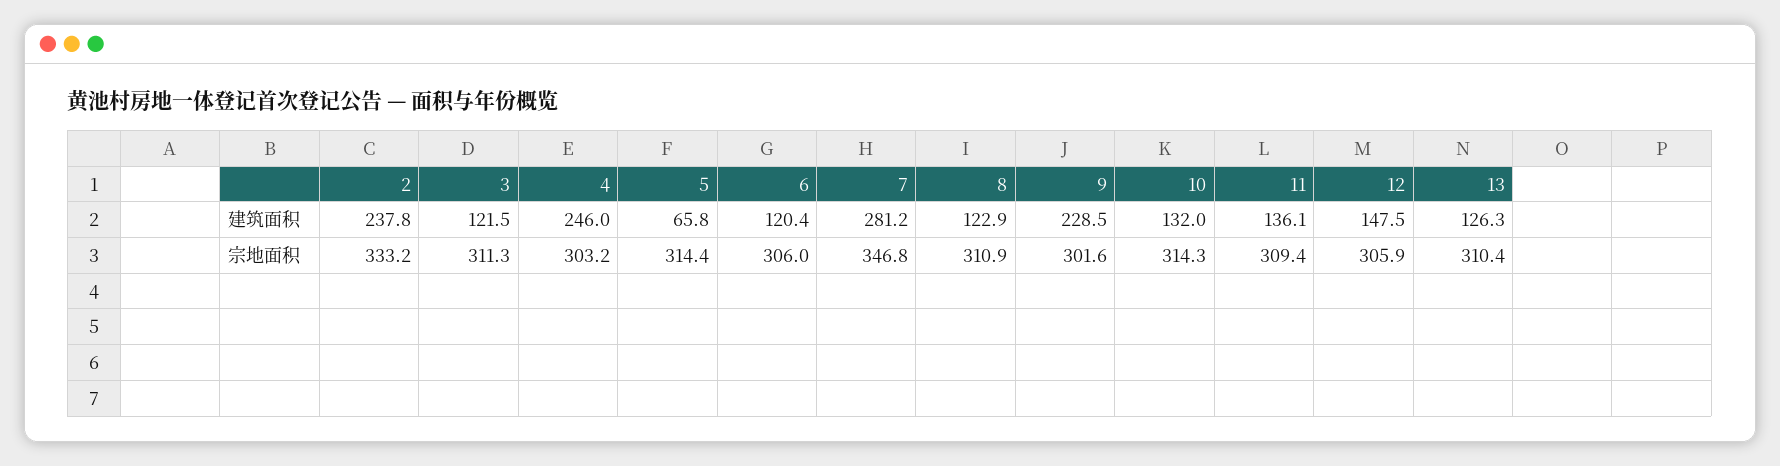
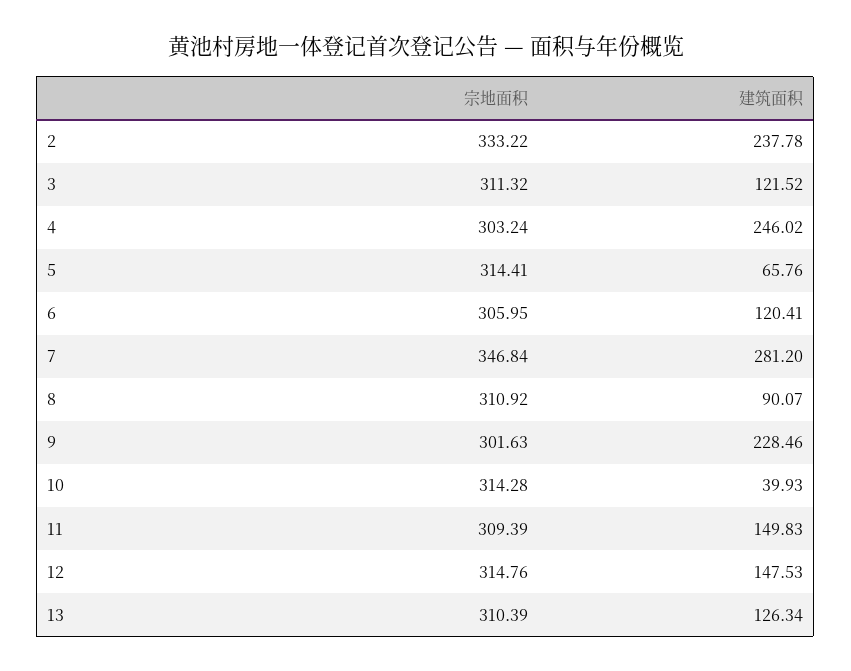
  {
    "2": {
      "建筑面积": 237.78,
      "宗地面积": 333.22
    },
    "3": {
      "建筑面积": 121.52,
      "宗地面积": 311.32
    },
    "4": {
      "建筑面积": 246.02,
      "宗地面积": 303.24
    },
    "5": {
      "建筑面积": 65.76,
      "宗地面积": 314.41
    },
    "6": {
      "建筑面积": 120.41,
      "宗地面积": 305.95
    },
    "7": {
      "建筑面积": 281.2,
      "宗地面积": 346.84
    },
    "8": {
-     "建筑面积": 122.9,
+     "建筑面积": 90.07,
      "宗地面积": 310.92
    },
    "9": {
      "建筑面积": 228.46,
      "宗地面积": 301.63
    },
    "10": {
-     "建筑面积": 132,
+     "建筑面积": 39.93,
      "宗地面积": 314.28
    },
    "11": {
-     "建筑面积": 136.1,
+     "建筑面积": 149.83,
      "宗地面积": 309.39
    },
    "12": {
      "建筑面积": 147.53,
-     "宗地面积": 305.9
+     "宗地面积": 314.76
    },
    "13": {
      "建筑面积": 126.34,
      "宗地面积": 310.39
    }
  }

